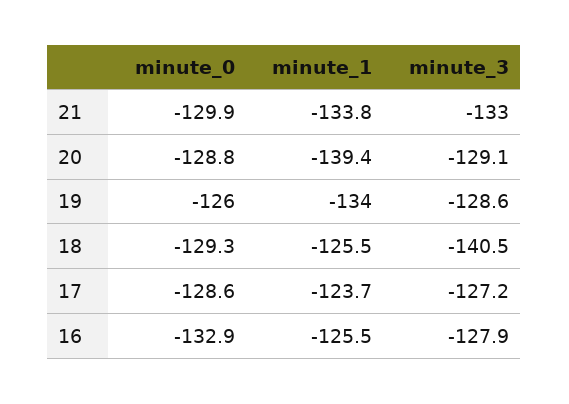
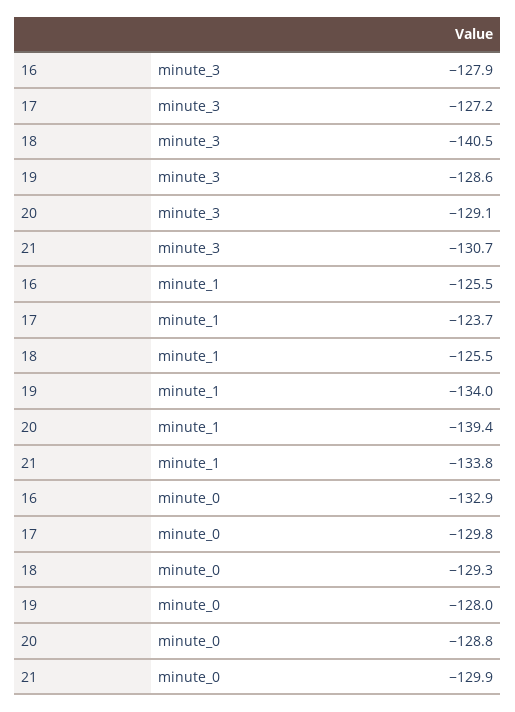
  {
    "minute_0": {
      "21": -129.9,
      "20": -128.8,
-     "19": -126,
+     "19": -128,
      "18": -129.3,
-     "17": -128.6,
+     "17": -129.8,
      "16": -132.9
    },
    "minute_1": {
      "21": -133.8,
      "20": -139.4,
      "19": -134,
      "18": -125.5,
      "17": -123.7,
      "16": -125.5
    },
    "minute_3": {
-     "21": -133,
+     "21": -130.7,
      "20": -129.1,
      "19": -128.6,
      "18": -140.5,
      "17": -127.2,
      "16": -127.9
    }
  }

